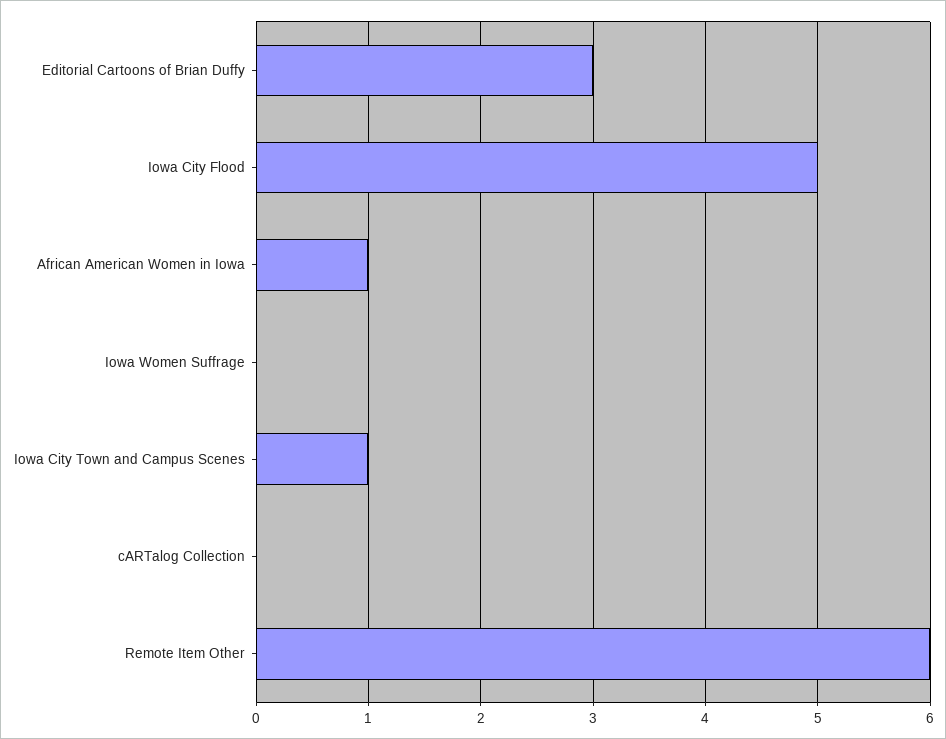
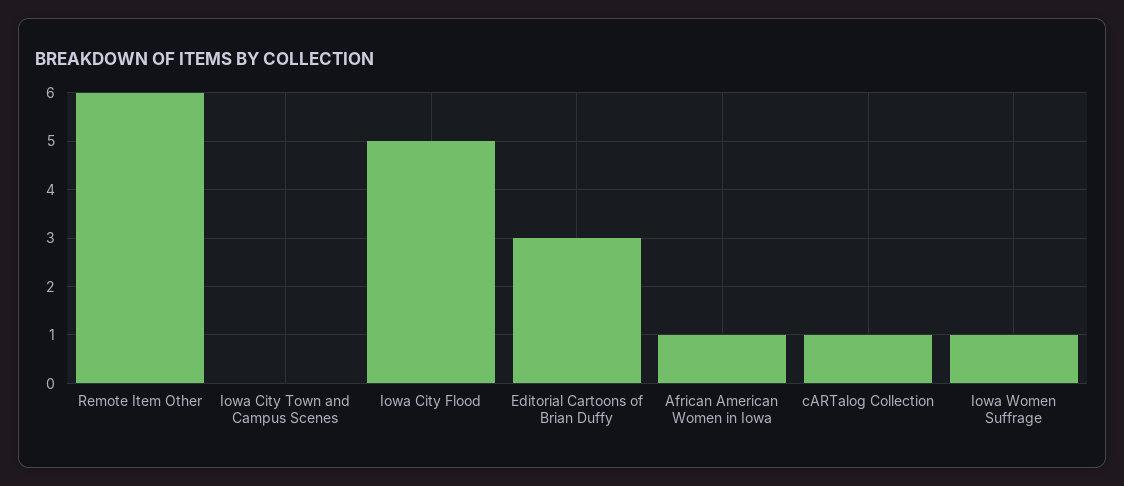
  {
    "Editorial Cartoons of Brian Duffy": 3,
    "Iowa City Flood": 5,
    "African American Women in Iowa": 1,
-   "Iowa Women Suffrage": 0,
+   "Iowa Women Suffrage": 1,
-   "Iowa City Town and Campus Scenes": 1,
+   "Iowa City Town and Campus Scenes": 0,
-   "cARTalog Collection": 0,
+   "cARTalog Collection": 1,
    "Remote Item Other": 6
  }

